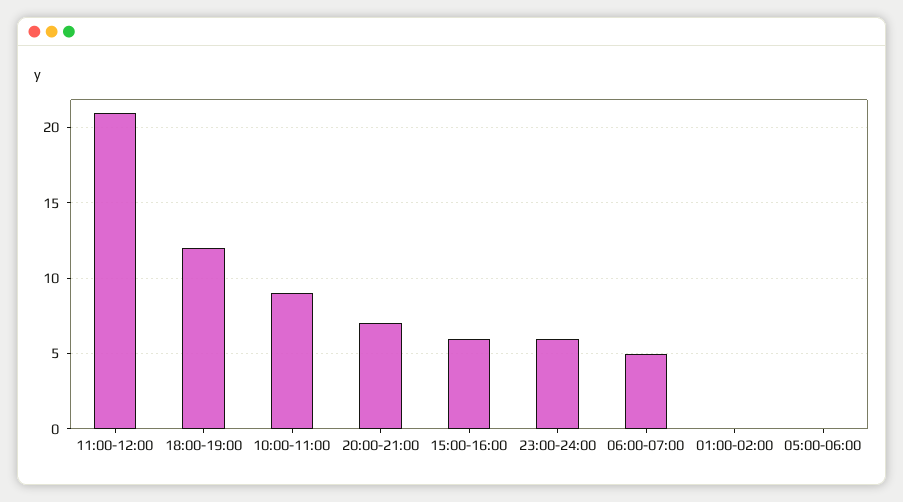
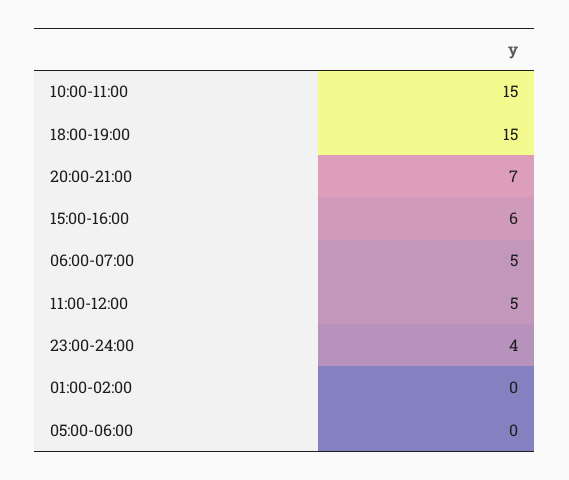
  {
-   "11:00-12:00": 21,
+   "11:00-12:00": 5,
-   "18:00-19:00": 12,
+   "18:00-19:00": 15,
-   "10:00-11:00": 9,
+   "10:00-11:00": 15,
    "20:00-21:00": 7,
    "15:00-16:00": 6,
-   "23:00-24:00": 6,
+   "23:00-24:00": 4,
    "06:00-07:00": 5,
    "01:00-02:00": 0,
    "05:00-06:00": 0
  }

